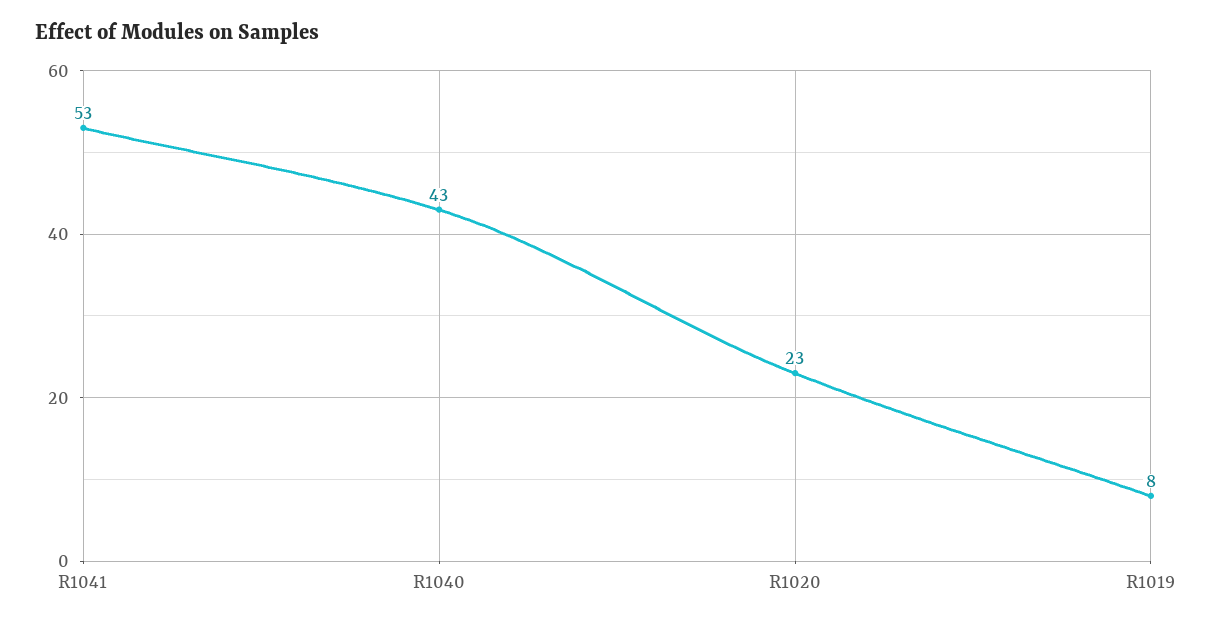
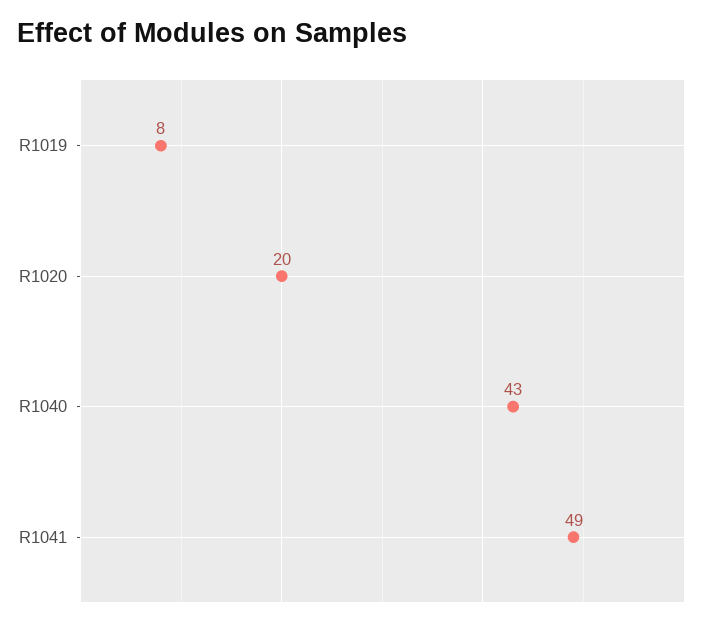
  {
-   "R1041": 53,
+   "R1041": 49,
    "R1040": 43,
-   "R1020": 23,
+   "R1020": 20,
    "R1019": 8
  }

